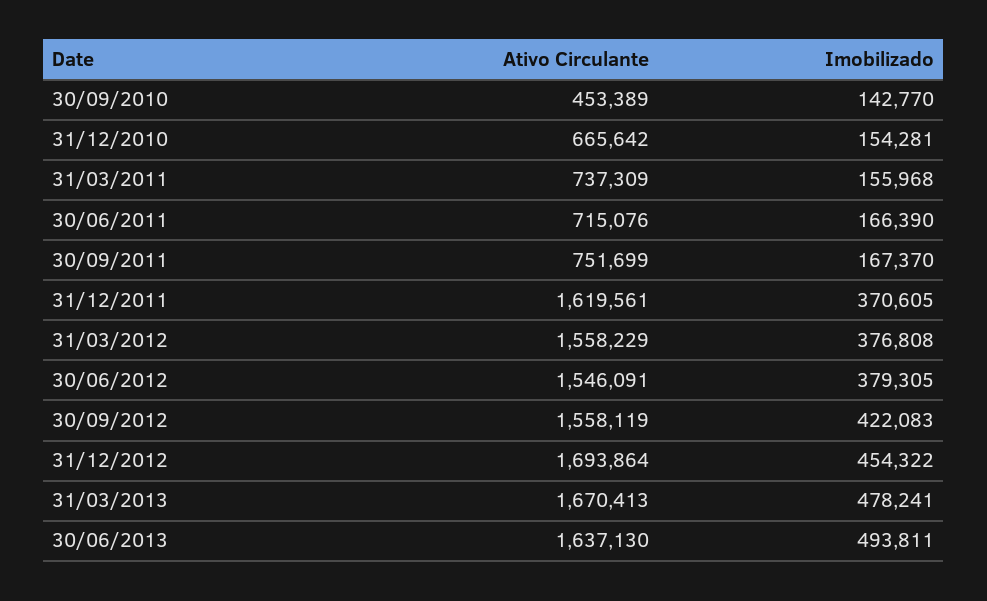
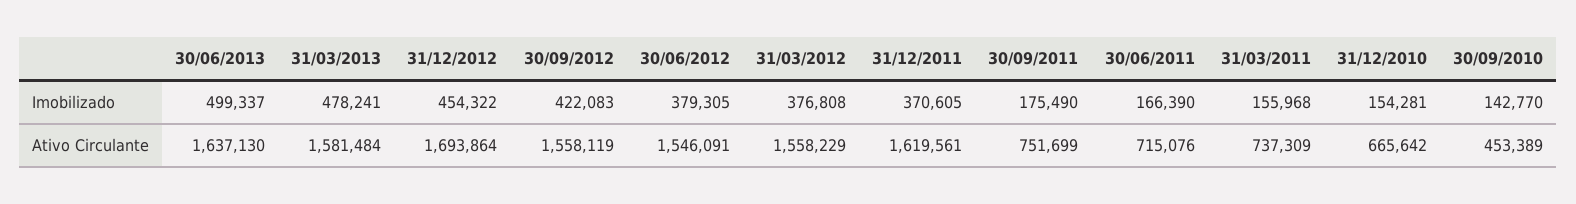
  {
    "Ativo Circulante": {
      "30/09/2010": 453389,
      "31/12/2010": 665642,
      "31/03/2011": 737309,
      "30/06/2011": 715076,
      "30/09/2011": 751699,
      "31/12/2011": 1619561,
      "31/03/2012": 1558229,
      "30/06/2012": 1546091,
      "30/09/2012": 1558119,
      "31/12/2012": 1693864,
-     "31/03/2013": 1670413,
+     "31/03/2013": 1581484,
      "30/06/2013": 1637130
    },
    "Imobilizado": {
      "30/09/2010": 142770,
      "31/12/2010": 154281,
      "31/03/2011": 155968,
      "30/06/2011": 166390,
-     "30/09/2011": 167370,
+     "30/09/2011": 175490,
      "31/12/2011": 370605,
      "31/03/2012": 376808,
      "30/06/2012": 379305,
      "30/09/2012": 422083,
      "31/12/2012": 454322,
      "31/03/2013": 478241,
-     "30/06/2013": 493811
+     "30/06/2013": 499337
    }
  }

